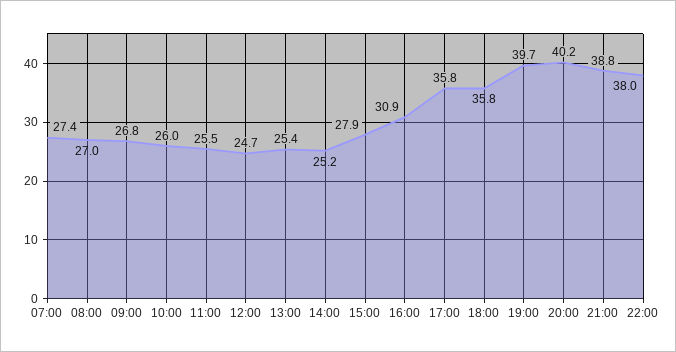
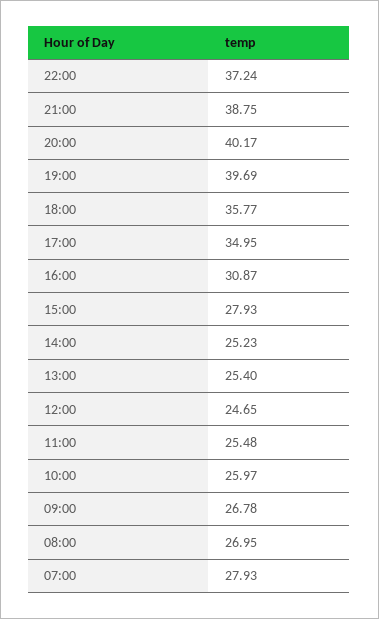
  {
-   "07:00": 27.4,
+   "07:00": 27.93,
    "08:00": 26.95,
    "09:00": 26.78,
    "10:00": 25.97,
    "11:00": 25.48,
    "12:00": 24.65,
    "13:00": 25.4,
    "14:00": 25.23,
    "15:00": 27.93,
    "16:00": 30.87,
-   "17:00": 35.8,
+   "17:00": 34.95,
    "18:00": 35.77,
    "19:00": 39.69,
    "20:00": 40.17,
    "21:00": 38.75,
-   "22:00": 38
+   "22:00": 37.24
  }

